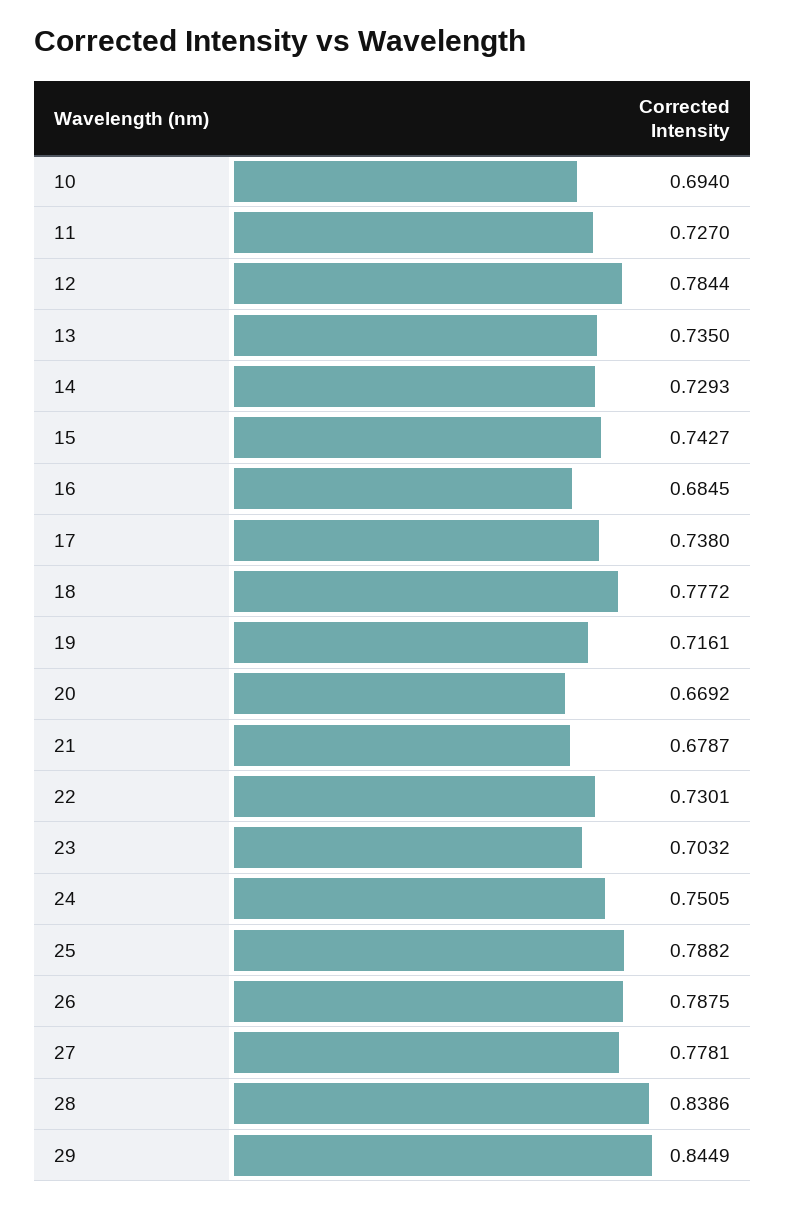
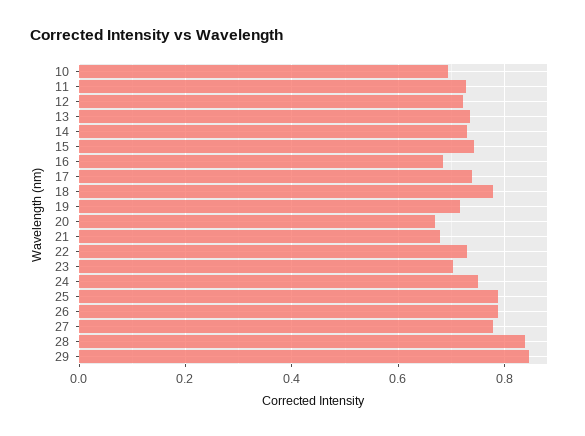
  {
    "10": 0.694,
    "11": 0.727,
-   "12": 0.7844,
+   "12": 0.72,
    "13": 0.735,
    "14": 0.7293,
    "15": 0.7427,
    "16": 0.6845,
    "17": 0.738,
    "18": 0.7772,
    "19": 0.7161,
    "20": 0.6692,
    "21": 0.6787,
    "22": 0.7301,
    "23": 0.7032,
    "24": 0.7505,
    "25": 0.7882,
    "26": 0.7875,
    "27": 0.7781,
    "28": 0.8386,
    "29": 0.8449
  }

